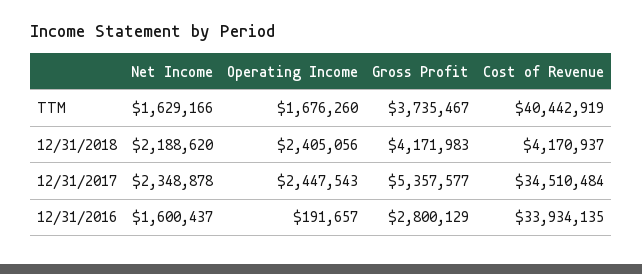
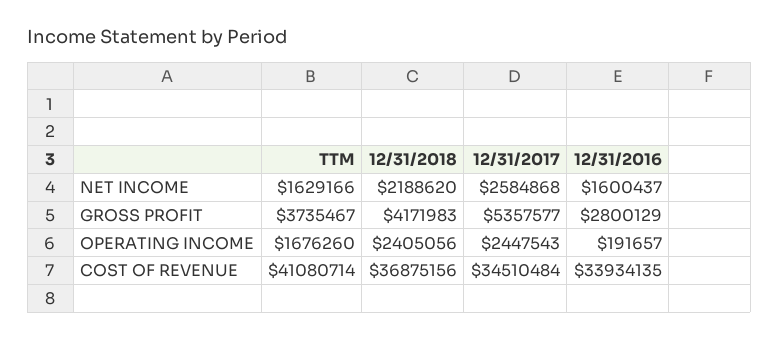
  {
    "Net Income": {
      "TTM": 1629166,
      "12/31/2018": 2188620,
-     "12/31/2017": 2348878,
+     "12/31/2017": 2584868,
      "12/31/2016": 1600437
    },
    "Operating Income": {
      "TTM": 1676260,
      "12/31/2018": 2405056,
      "12/31/2017": 2447543,
      "12/31/2016": 191657
    },
    "Gross Profit": {
      "TTM": 3735467,
      "12/31/2018": 4171983,
      "12/31/2017": 5357577,
      "12/31/2016": 2800129
    },
    "Cost of Revenue": {
-     "TTM": 40442919,
+     "TTM": 41080714,
-     "12/31/2018": 4170937,
+     "12/31/2018": 36875156,
      "12/31/2017": 34510484,
      "12/31/2016": 33934135
    }
  }

